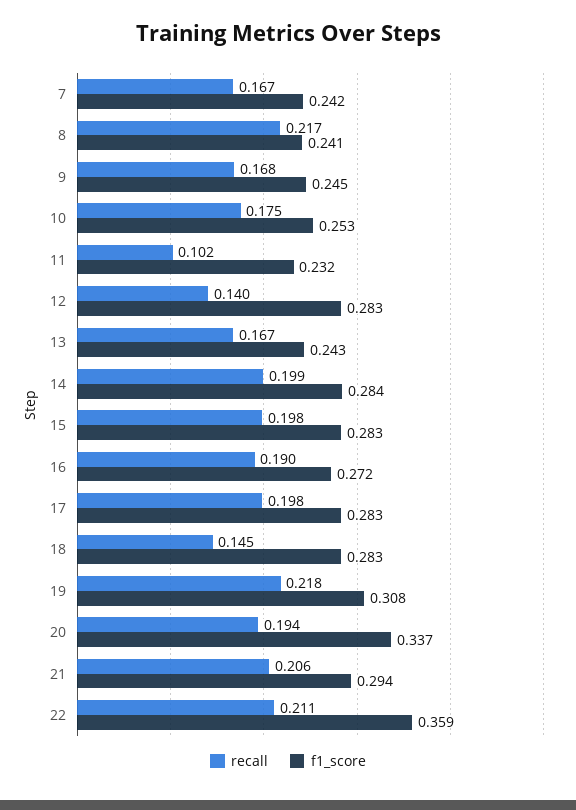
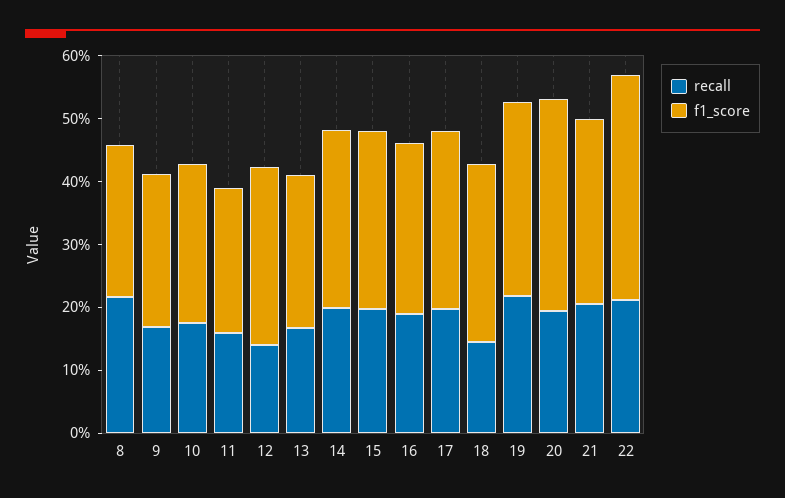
  {
    "recall": {
-     "7": 0.167,
      "8": 0.217,
      "9": 0.168,
      "10": 0.175,
-     "11": 0.102,
+     "11": 0.16,
      "12": 0.14,
      "13": 0.167,
      "14": 0.199,
      "15": 0.198,
      "16": 0.19,
      "17": 0.198,
      "18": 0.145,
      "19": 0.218,
      "20": 0.194,
      "21": 0.206,
      "22": 0.211
    },
    "f1_score": {
-     "7": 0.242,
      "8": 0.241,
      "9": 0.245,
      "10": 0.253,
      "11": 0.232,
      "12": 0.283,
      "13": 0.243,
      "14": 0.284,
      "15": 0.283,
      "16": 0.272,
      "17": 0.283,
      "18": 0.283,
      "19": 0.308,
      "20": 0.337,
      "21": 0.294,
      "22": 0.359
    }
  }

